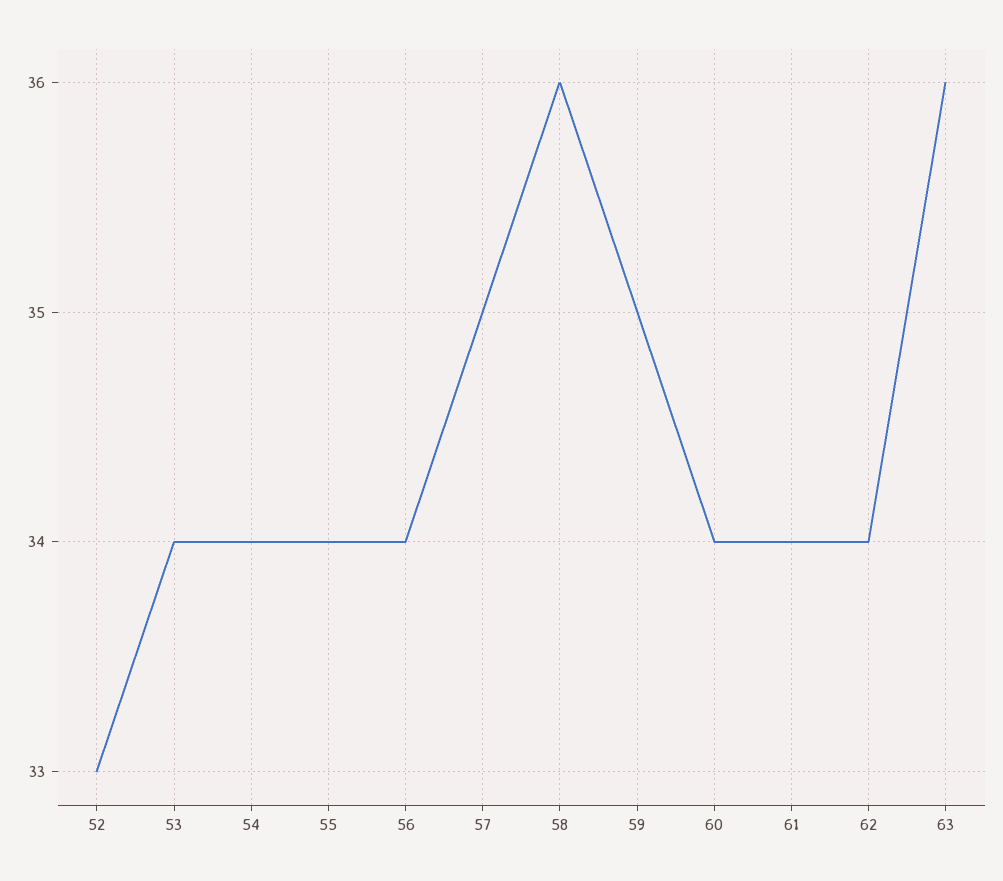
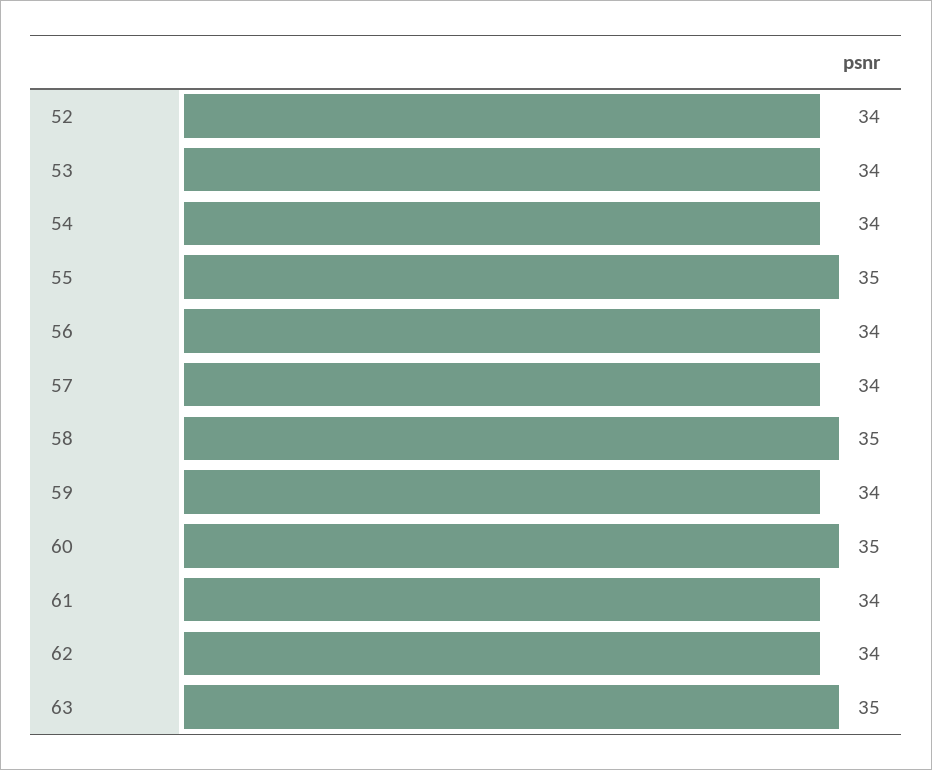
  {
-   "52": 33,
+   "52": 34,
    "53": 34,
    "54": 34,
-   "55": 34,
+   "55": 35,
    "56": 34,
-   "57": 35,
+   "57": 34,
-   "58": 36,
+   "58": 35,
-   "59": 35,
+   "59": 34,
-   "60": 34,
+   "60": 35,
    "61": 34,
    "62": 34,
-   "63": 36
+   "63": 35
  }

